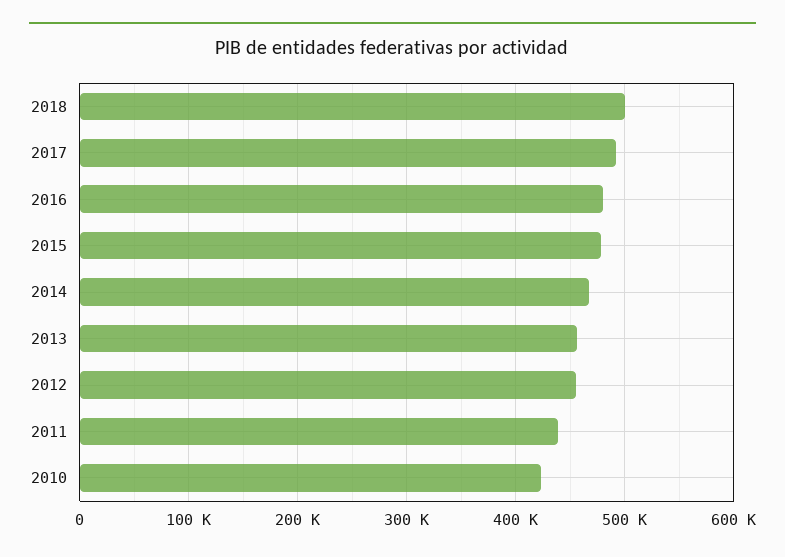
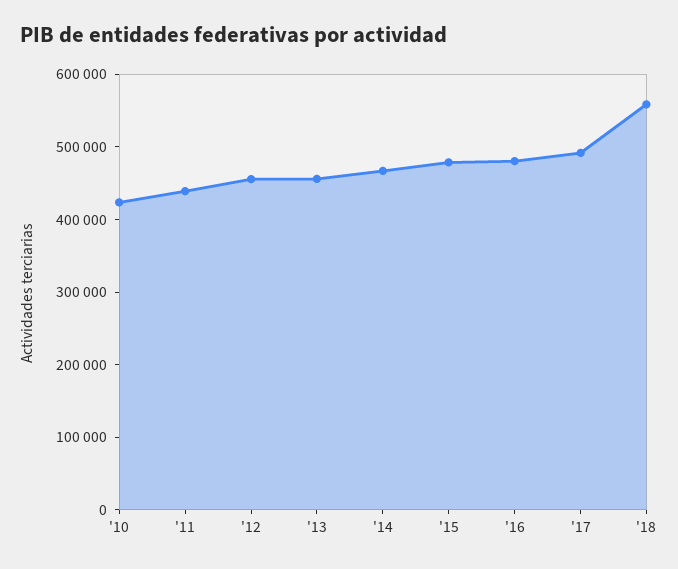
  {
-   "2018": 500000,
+   "2018": 560000,
    "2017": 490000,
    "2016": 480000,
    "2015": 480000,
    "2014": 470000,
    "2013": 460000,
    "2012": 460000,
    "2011": 440000,
    "2010": 420000
  }

